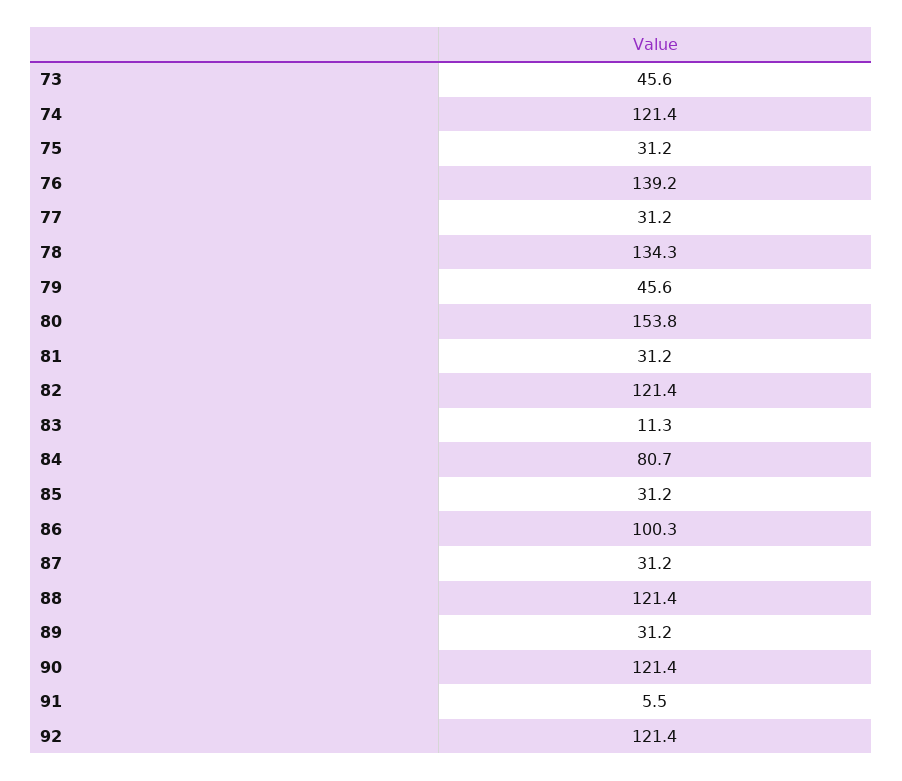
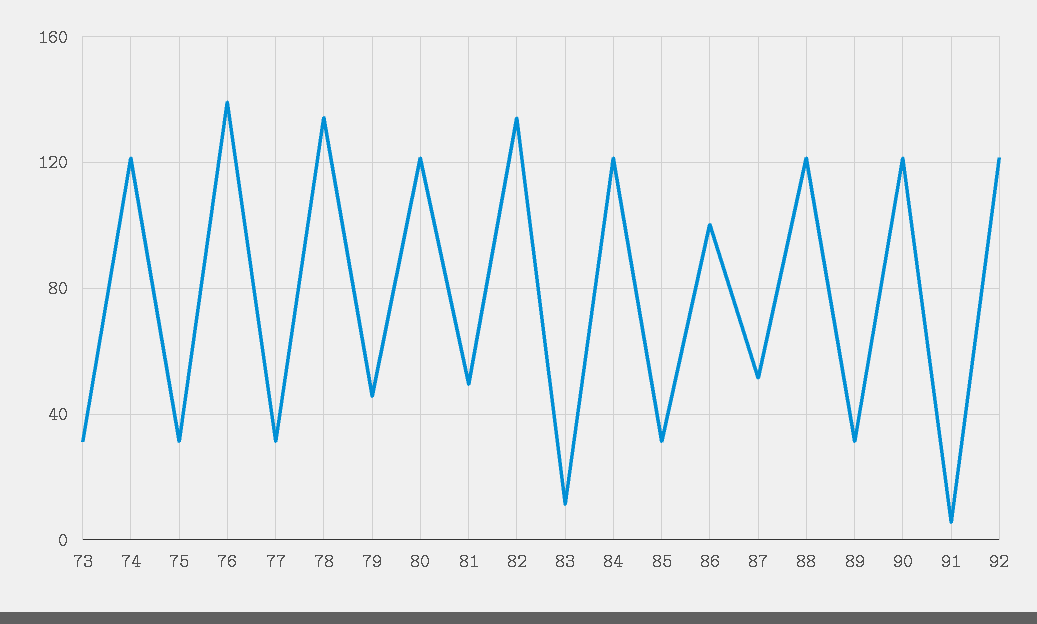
  {
-   "73": 45.6,
+   "73": 30,
    "74": 121.4,
    "75": 31.2,
    "76": 139.2,
    "77": 31.2,
    "78": 134.3,
    "79": 45.6,
-   "80": 153.8,
+   "80": 120,
-   "81": 31.2,
+   "81": 50,
-   "82": 121.4,
+   "82": 135,
    "83": 11.3,
-   "84": 80.7,
+   "84": 120,
    "85": 31.2,
    "86": 100.3,
-   "87": 31.2,
+   "87": 50,
    "88": 121.4,
    "89": 31.2,
    "90": 121.4,
    "91": 5.5,
    "92": 121.4
  }

